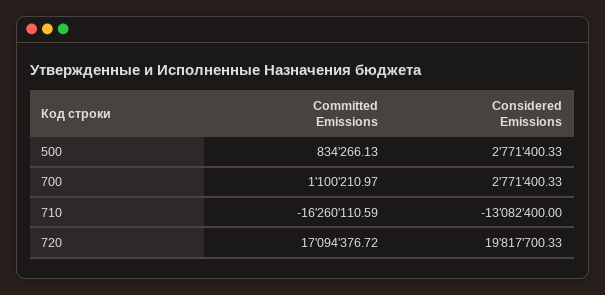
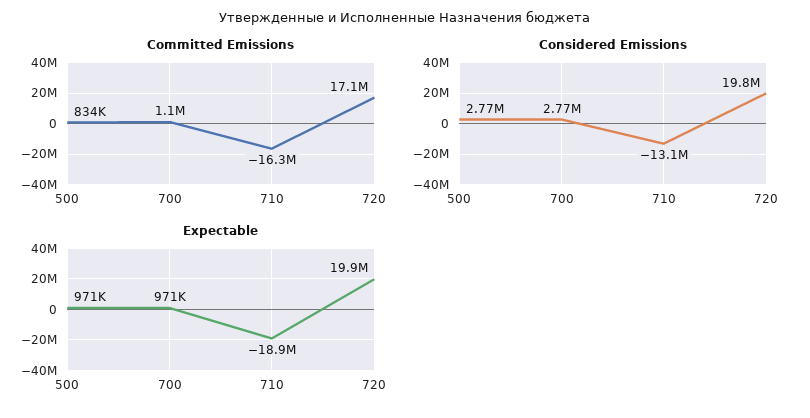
  {
    "Committed Emissions": {
      "500": 834266.13,
      "700": 1100210.97,
      "710": -16260110.59,
      "720": 17094376.72
    },
    "Considered Emissions": {
      "500": 2771400.33,
      "700": 2771400.33,
      "710": -13082400,
      "720": 19817700.33
-   }
+   },
+   "Expectable": {
+     "500": 971000,
+     "700": 971000,
+     "710": -18900000,
+     "720": 19900000
+   }
  }

